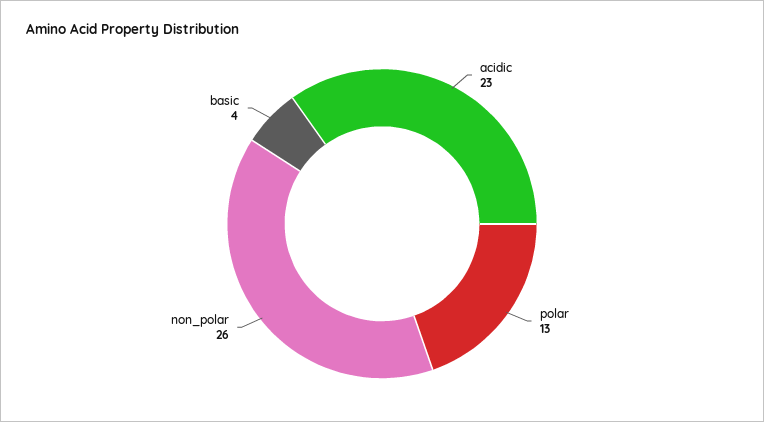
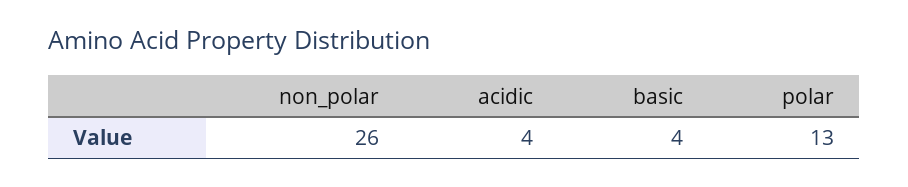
  {
-   "acidic": 23,
+   "acidic": 4,
    "polar": 13,
    "non_polar": 26,
    "basic": 4
  }

